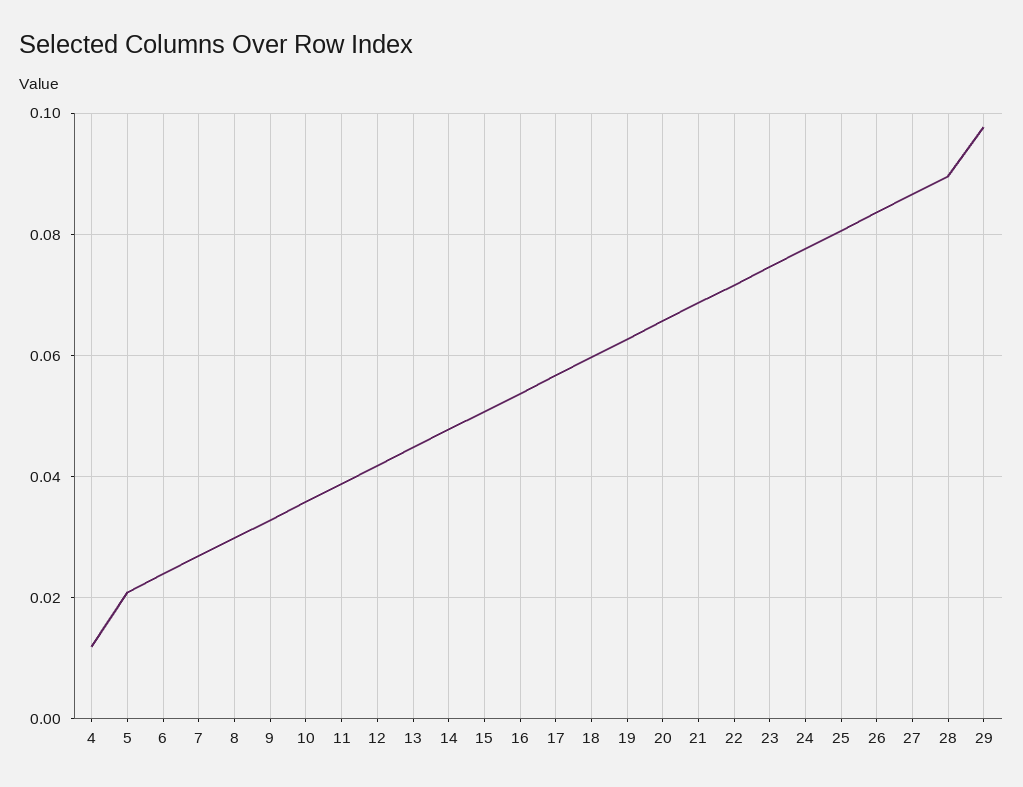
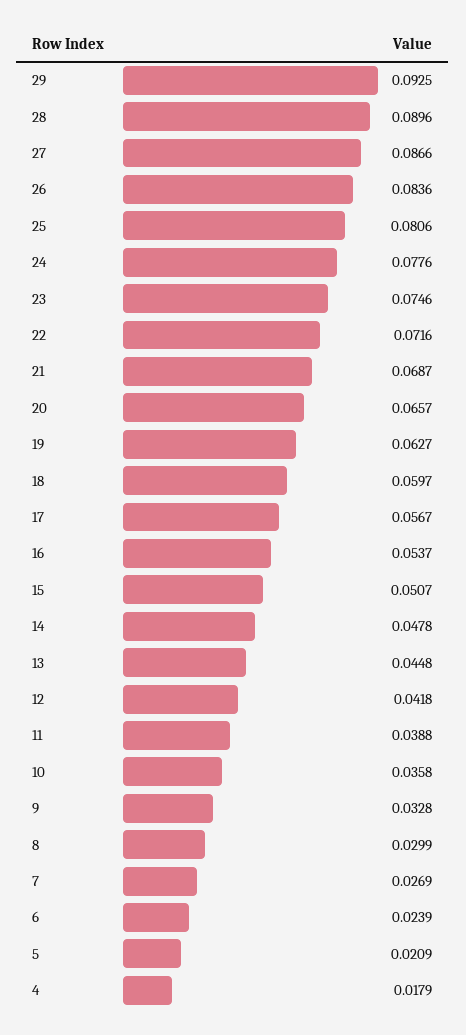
  {
-   "4": 0.012,
+   "4": 0.0179,
    "5": 0.0209,
    "6": 0.0239,
    "7": 0.0269,
    "8": 0.0299,
    "9": 0.0328,
    "10": 0.0358,
    "11": 0.0388,
    "12": 0.0418,
    "13": 0.0448,
    "14": 0.0478,
    "15": 0.0507,
    "16": 0.0537,
    "17": 0.0567,
    "18": 0.0597,
    "19": 0.0627,
    "20": 0.0657,
    "21": 0.0687,
    "22": 0.0716,
    "23": 0.0746,
    "24": 0.0776,
    "25": 0.0806,
    "26": 0.0836,
    "27": 0.0866,
    "28": 0.0896,
-   "29": 0.098
+   "29": 0.0925
  }

